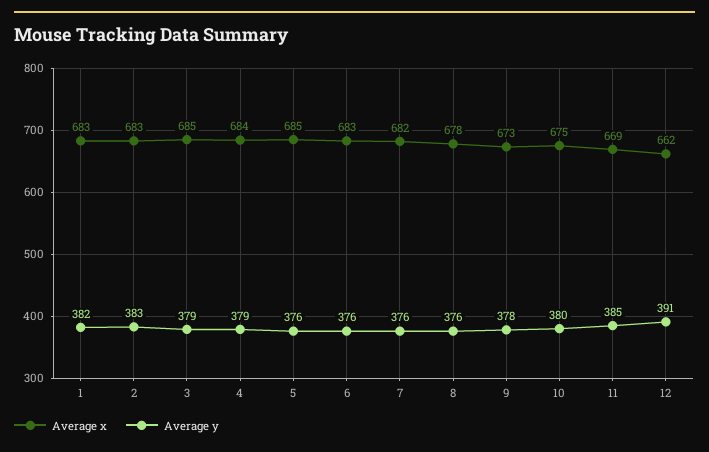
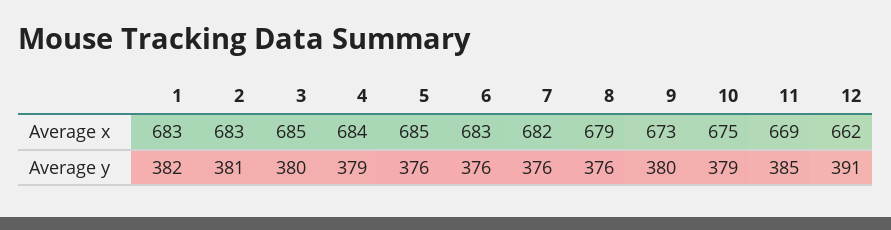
  {
    "Average x": {
      "1": 683,
      "2": 683,
      "3": 685,
      "4": 684,
      "5": 685,
      "6": 683,
      "7": 682,
-     "8": 678,
+     "8": 679,
      "9": 673,
      "10": 675,
      "11": 669,
      "12": 662
    },
    "Average y": {
      "1": 382,
-     "2": 383,
+     "2": 381,
-     "3": 379,
+     "3": 380,
      "4": 379,
      "5": 376,
      "6": 376,
      "7": 376,
      "8": 376,
-     "9": 378,
+     "9": 380,
-     "10": 380,
+     "10": 379,
      "11": 385,
      "12": 391
    }
  }

